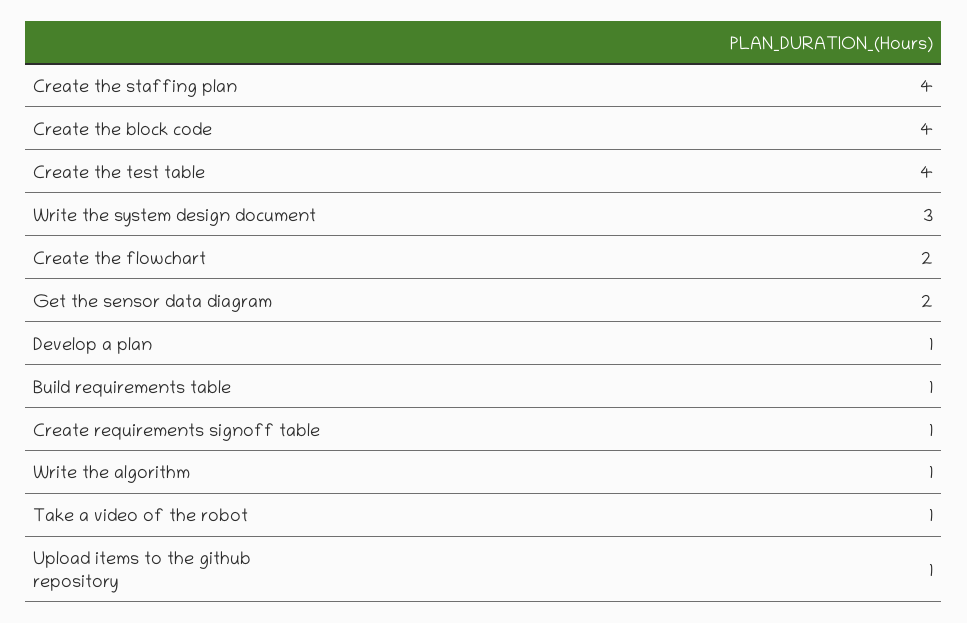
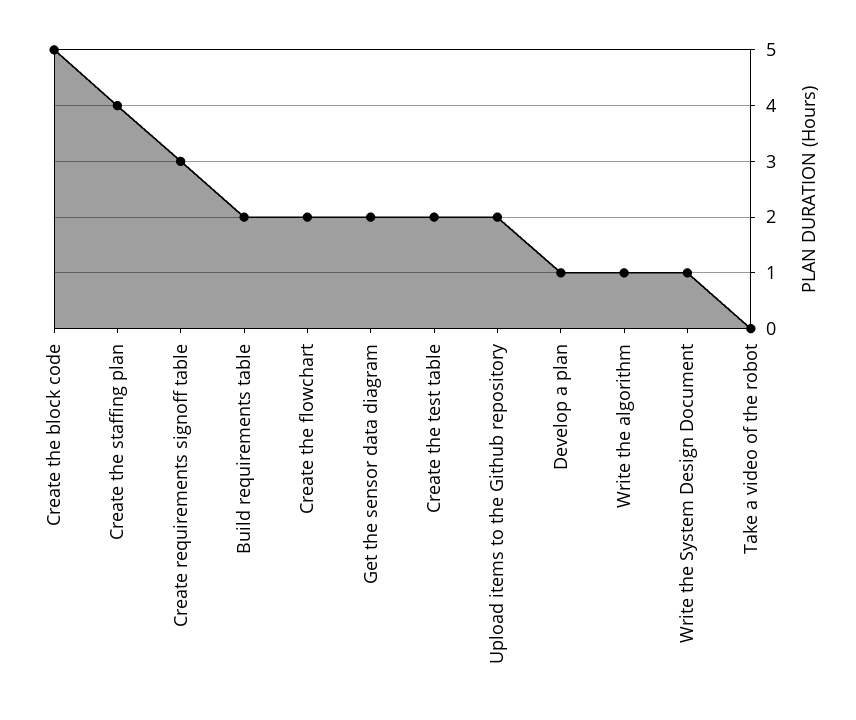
  {
    "Create the staffing plan": 4,
-   "Create the block code": 4,
+   "Create the block code": 5,
-   "Create the test table": 4,
+   "Create the test table": 2,
-   "Write the system design document": 3,
+   "Write the system design document": 1,
    "Create the flowchart": 2,
    "Get the sensor data diagram": 2,
    "Develop a plan": 1,
-   "Build requirements table": 1,
+   "Build requirements table": 2,
-   "Create requirements signoff table": 1,
+   "Create requirements signoff table": 3,
    "Write the algorithm": 1,
-   "Take a video of the robot": 1,
+   "Take a video of the robot": 0,
-   "Upload items to the github repository": 1
+   "Upload items to the github repository": 2
  }

